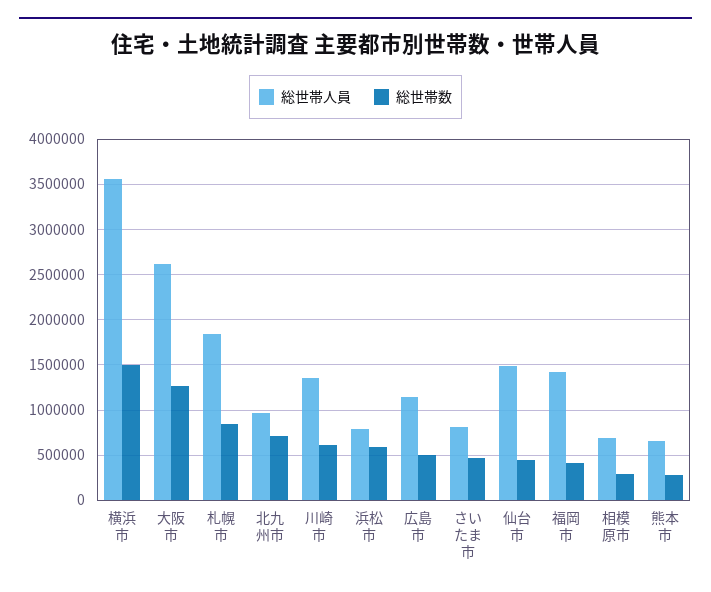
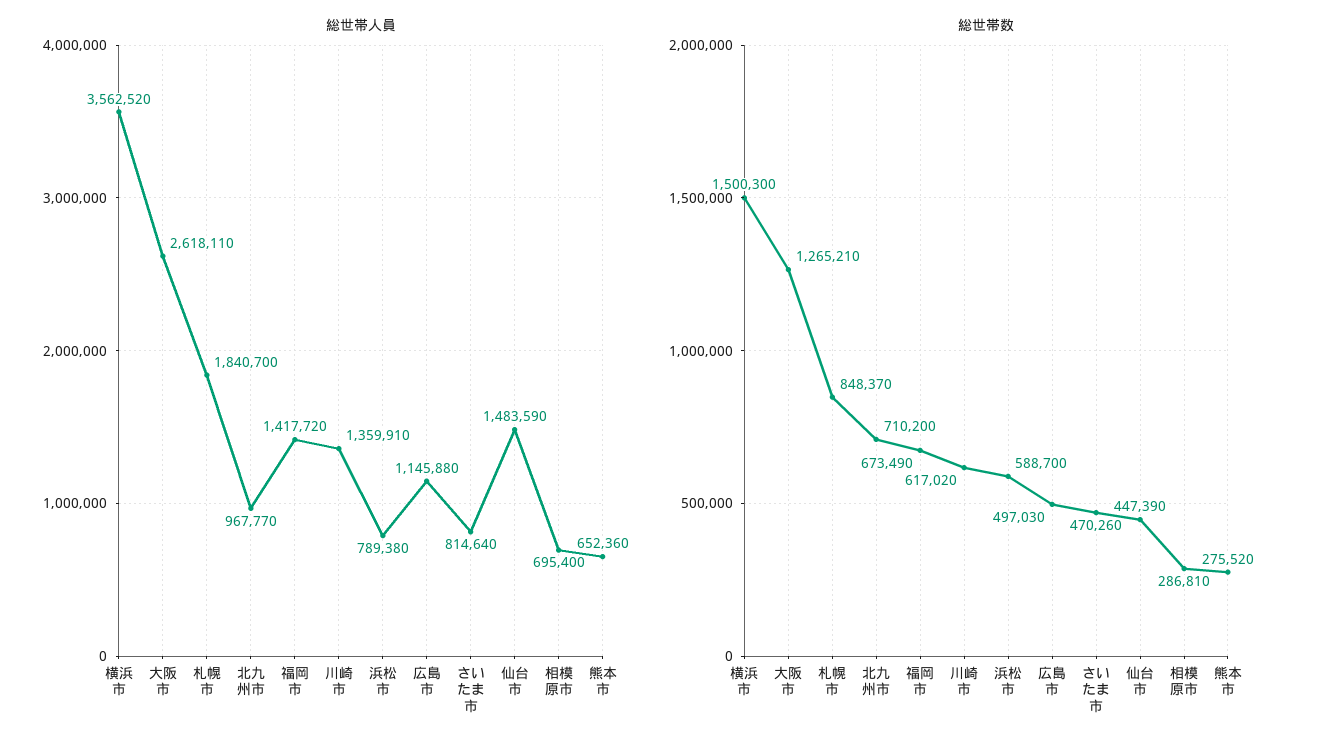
  {
    "総世帯人員": {
      "横浜市": 3562520,
      "大阪市": 2618110,
      "札幌市": 1840700,
      "北九州市": 967770,
      "川崎市": 1359910,
      "浜松市": 789380,
      "広島市": 1145880,
      "さいたま市": 814640,
      "仙台市": 1483590,
      "福岡市": 1417720,
      "相模原市": 695400,
      "熊本市": 652360
    },
    "総世帯数": {
      "横浜市": 1500300,
      "大阪市": 1265210,
      "札幌市": 848370,
      "北九州市": 710200,
      "川崎市": 617020,
      "浜松市": 588700,
      "広島市": 497030,
      "さいたま市": 470260,
      "仙台市": 447390,
-     "福岡市": 400000,
+     "福岡市": 673490,
      "相模原市": 286810,
      "熊本市": 275520
    }
  }

